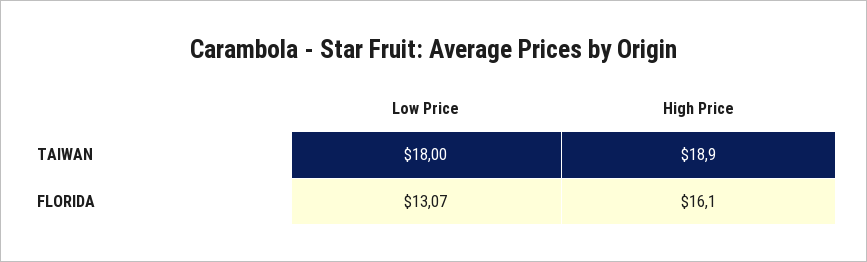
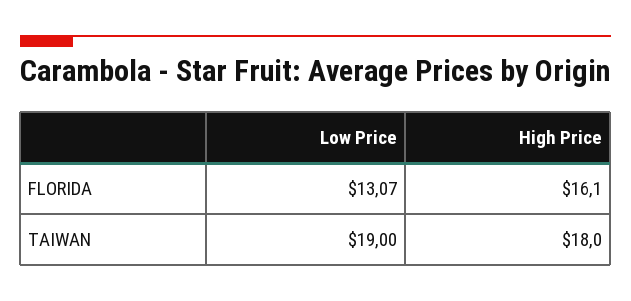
  {
    "Low Price": {
-     "TAIWAN": 18,
+     "TAIWAN": 19,
      "FLORIDA": 13.07
    },
    "High Price": {
-     "TAIWAN": 18.9,
+     "TAIWAN": 18,
      "FLORIDA": 16.1
    }
  }

